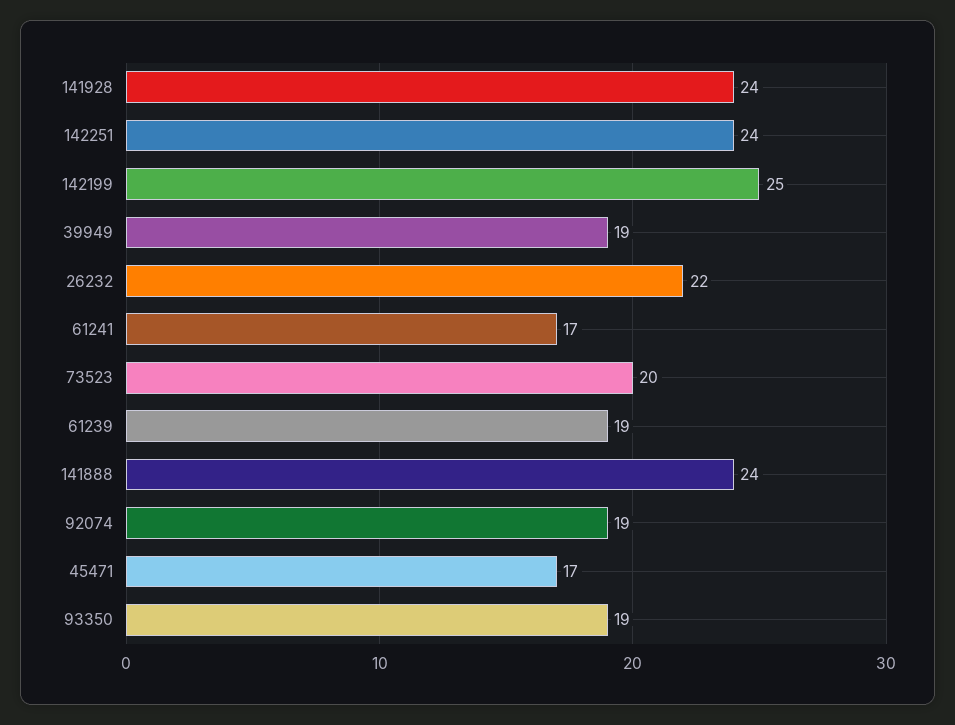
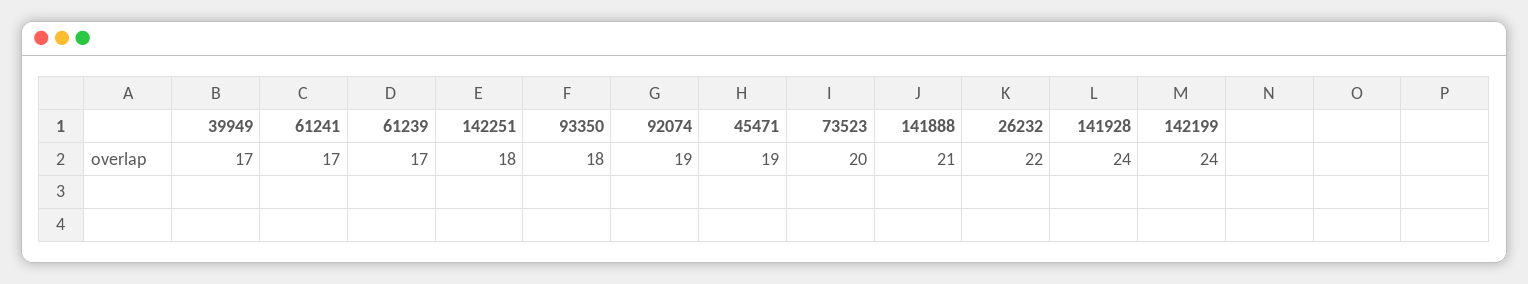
  {
    "141928": 24,
-   "142251": 24,
+   "142251": 18,
-   "142199": 25,
+   "142199": 24,
-   "39949": 19,
+   "39949": 17,
    "26232": 22,
    "61241": 17,
    "73523": 20,
-   "61239": 19,
+   "61239": 17,
-   "141888": 24,
+   "141888": 21,
    "92074": 19,
-   "45471": 17,
+   "45471": 19,
-   "93350": 19
+   "93350": 18
  }

